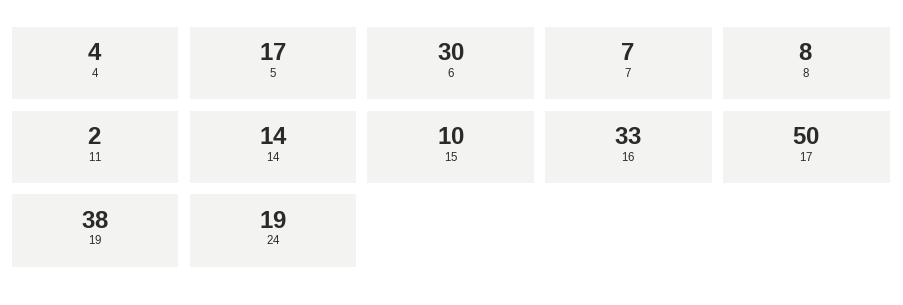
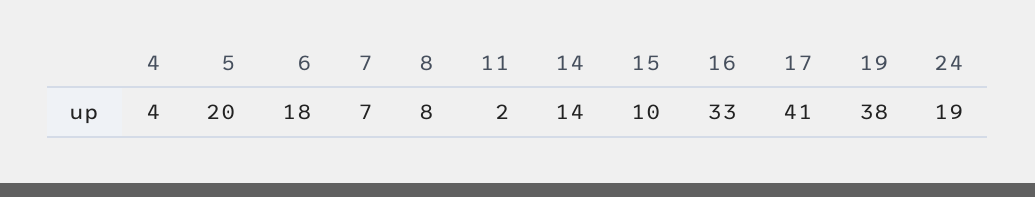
  {
    "4": 4,
-   "5": 17,
+   "5": 20,
-   "6": 30,
+   "6": 18,
    "7": 7,
    "8": 8,
    "11": 2,
    "14": 14,
    "15": 10,
    "16": 33,
-   "17": 50,
+   "17": 41,
    "19": 38,
    "24": 19
  }

